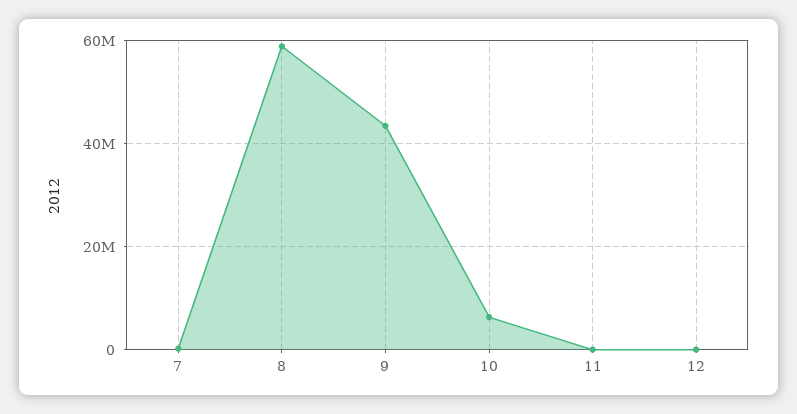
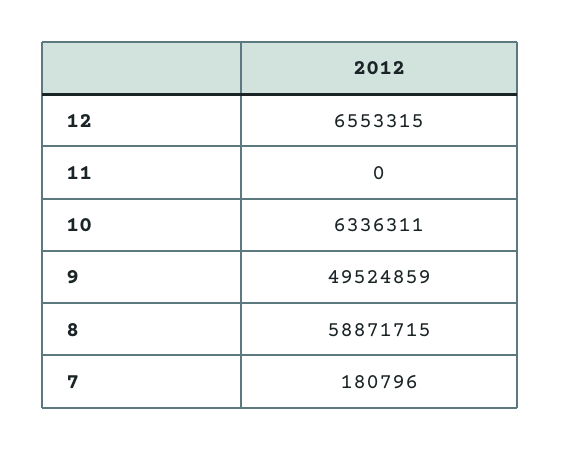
  {
    "7": 180796,
    "8": 58871715,
-   "9": 44000000,
+   "9": 49524859,
    "10": 6336311,
    "11": 0,
-   "12": 0
+   "12": 6553315
  }

